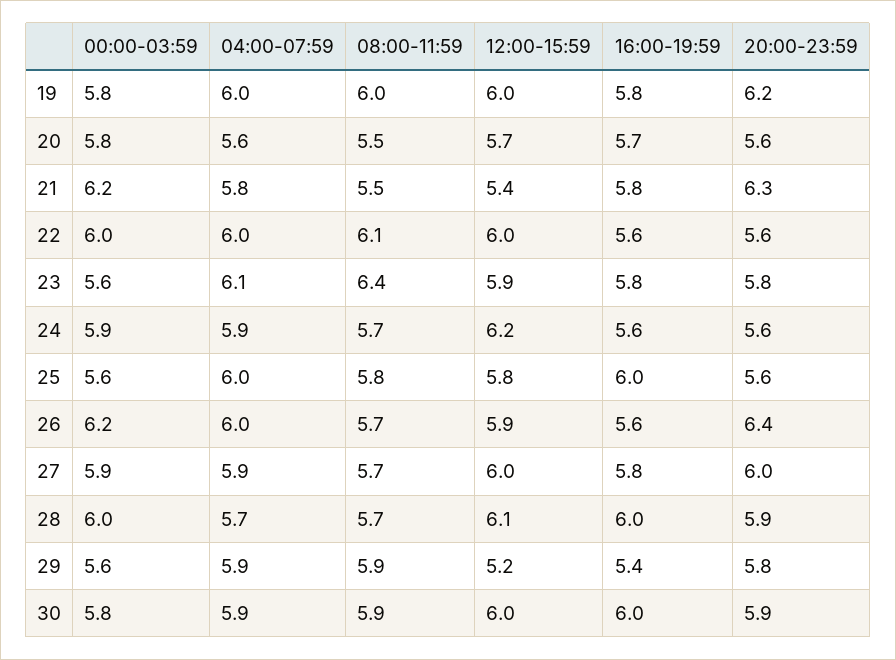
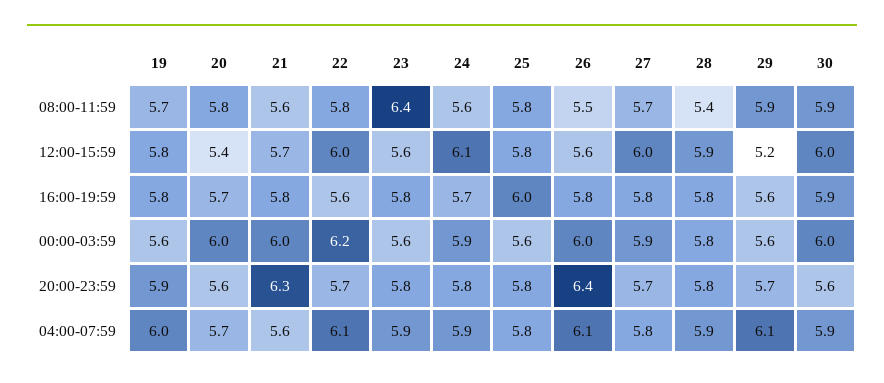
  {
    "00:00-03:59": {
-     "19": 5.8,
+     "19": 5.6,
-     "20": 5.8,
+     "20": 6,
-     "21": 6.2,
+     "21": 6,
-     "22": 6,
+     "22": 6.2,
      "23": 5.6,
      "24": 5.9,
      "25": 5.6,
-     "26": 6.2,
+     "26": 6,
      "27": 5.9,
-     "28": 6,
+     "28": 5.8,
      "29": 5.6,
-     "30": 5.8
+     "30": 6
    },
    "04:00-07:59": {
      "19": 6,
-     "20": 5.6,
+     "20": 5.7,
-     "21": 5.8,
+     "21": 5.6,
-     "22": 6,
+     "22": 6.1,
-     "23": 6.1,
+     "23": 5.9,
      "24": 5.9,
-     "25": 6,
+     "25": 5.8,
-     "26": 6,
+     "26": 6.1,
-     "27": 5.9,
+     "27": 5.8,
-     "28": 5.7,
+     "28": 5.9,
-     "29": 5.9,
+     "29": 6.1,
      "30": 5.9
    },
    "08:00-11:59": {
-     "19": 6,
+     "19": 5.7,
-     "20": 5.5,
+     "20": 5.8,
-     "21": 5.5,
+     "21": 5.6,
-     "22": 6.1,
+     "22": 5.8,
      "23": 6.4,
-     "24": 5.7,
+     "24": 5.6,
      "25": 5.8,
-     "26": 5.7,
+     "26": 5.5,
      "27": 5.7,
-     "28": 5.7,
+     "28": 5.4,
      "29": 5.9,
      "30": 5.9
    },
    "12:00-15:59": {
-     "19": 6,
+     "19": 5.8,
-     "20": 5.7,
+     "20": 5.4,
-     "21": 5.4,
+     "21": 5.7,
      "22": 6,
-     "23": 5.9,
+     "23": 5.6,
-     "24": 6.2,
+     "24": 6.1,
      "25": 5.8,
-     "26": 5.9,
+     "26": 5.6,
      "27": 6,
-     "28": 6.1,
+     "28": 5.9,
      "29": 5.2,
      "30": 6
    },
    "16:00-19:59": {
      "19": 5.8,
      "20": 5.7,
      "21": 5.8,
      "22": 5.6,
      "23": 5.8,
-     "24": 5.6,
+     "24": 5.7,
      "25": 6,
-     "26": 5.6,
+     "26": 5.8,
      "27": 5.8,
-     "28": 6,
+     "28": 5.8,
-     "29": 5.4,
+     "29": 5.6,
-     "30": 6
+     "30": 5.9
    },
    "20:00-23:59": {
-     "19": 6.2,
+     "19": 5.9,
      "20": 5.6,
      "21": 6.3,
-     "22": 5.6,
+     "22": 5.7,
      "23": 5.8,
-     "24": 5.6,
+     "24": 5.8,
-     "25": 5.6,
+     "25": 5.8,
      "26": 6.4,
-     "27": 6,
+     "27": 5.7,
-     "28": 5.9,
+     "28": 5.8,
-     "29": 5.8,
+     "29": 5.7,
-     "30": 5.9
+     "30": 5.6
    }
  }

